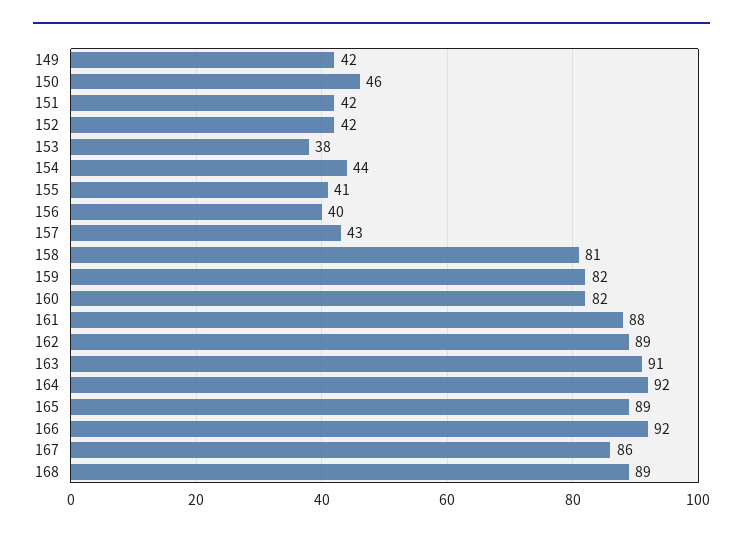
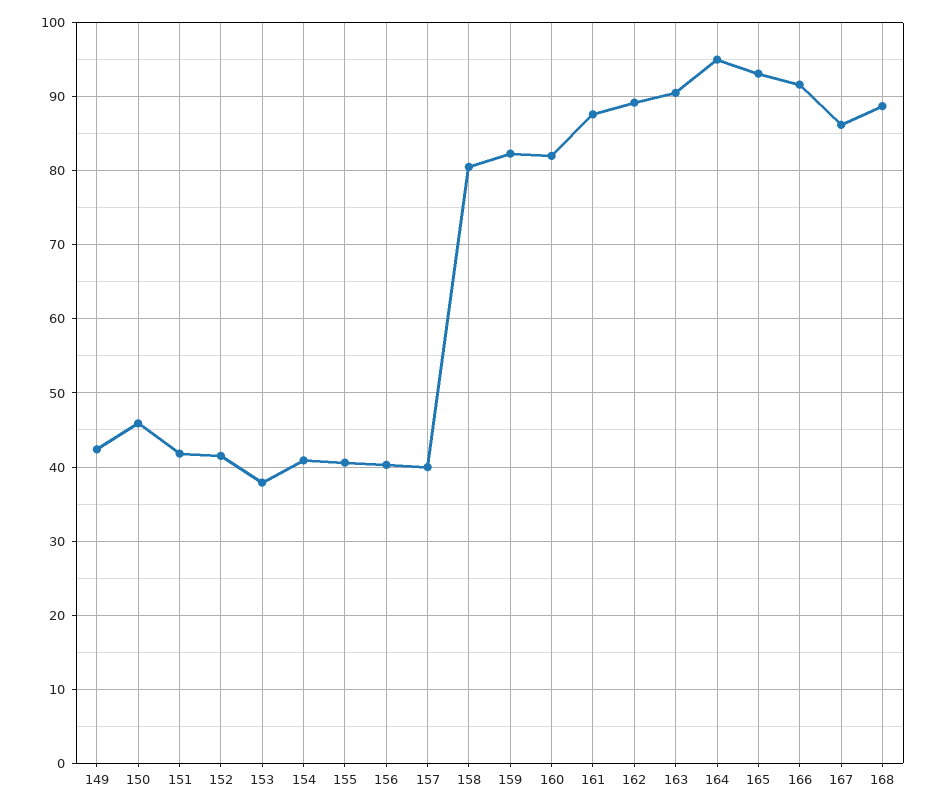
  {
    "149": 42,
    "150": 46,
    "151": 42,
    "152": 42,
    "153": 38,
-   "154": 44,
+   "154": 41,
    "155": 41,
    "156": 40,
-   "157": 43,
+   "157": 40,
    "158": 81,
    "159": 82,
    "160": 82,
    "161": 88,
    "162": 89,
    "163": 91,
-   "164": 92,
+   "164": 95,
-   "165": 89,
+   "165": 93,
    "166": 92,
    "167": 86,
    "168": 89
  }

